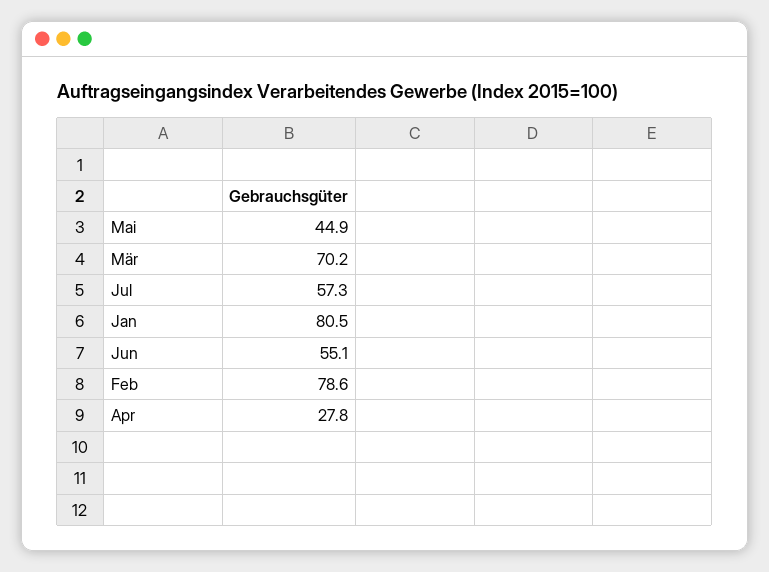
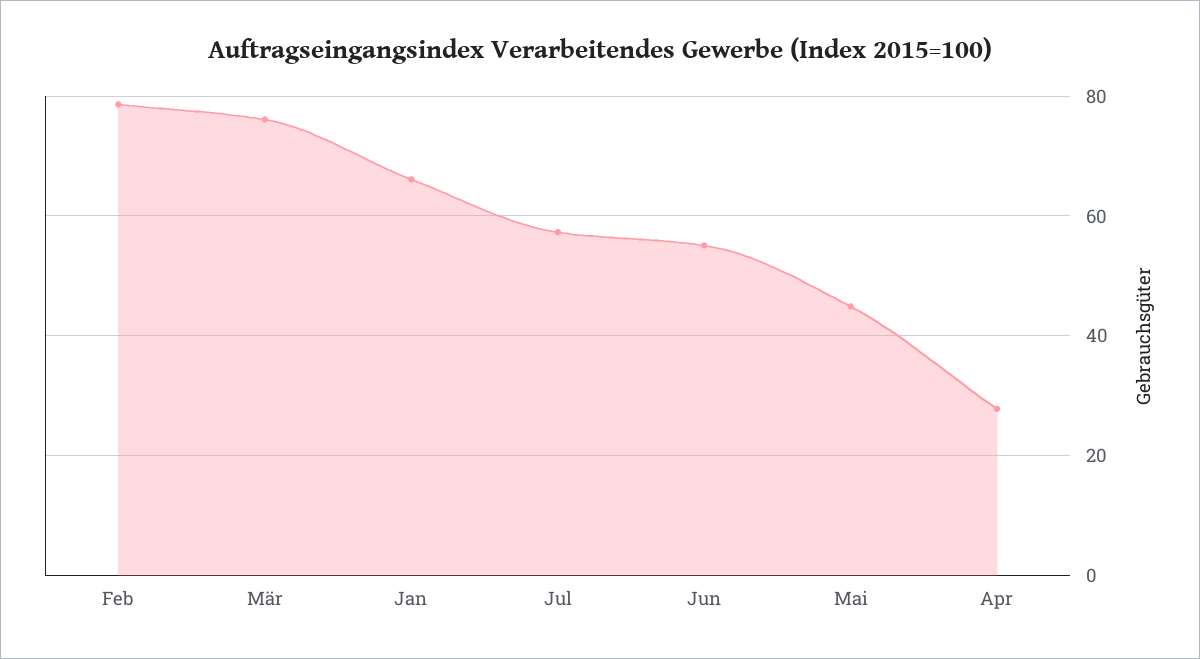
  {
    "Mai": 44.9,
-   "Mär": 70.2,
+   "Mär": 76,
    "Jul": 57.3,
-   "Jan": 80.5,
+   "Jan": 66,
    "Jun": 55.1,
    "Feb": 78.6,
    "Apr": 27.8
  }

